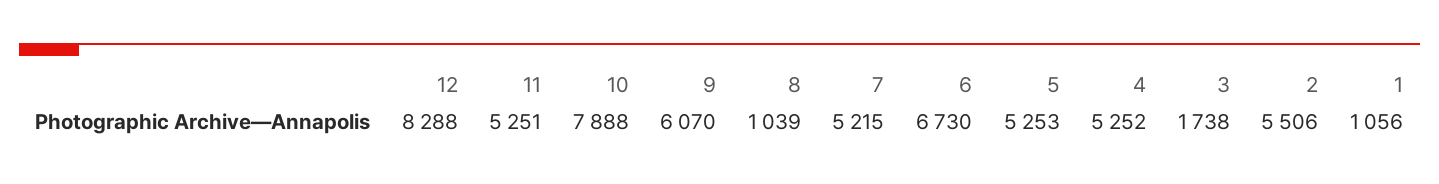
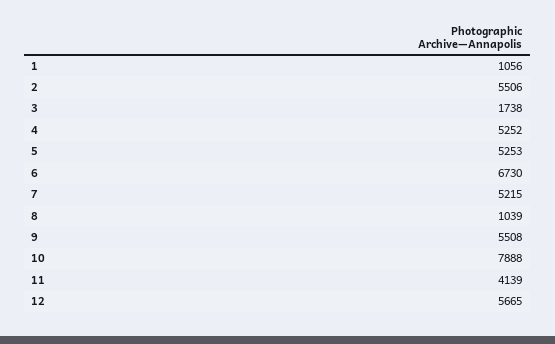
  {
-   "12": 8288,
+   "12": 5665,
-   "11": 5251,
+   "11": 4139,
    "10": 7888,
-   "9": 6070,
+   "9": 5508,
    "8": 1039,
    "7": 5215,
    "6": 6730,
    "5": 5253,
    "4": 5252,
    "3": 1738,
    "2": 5506,
    "1": 1056
  }

